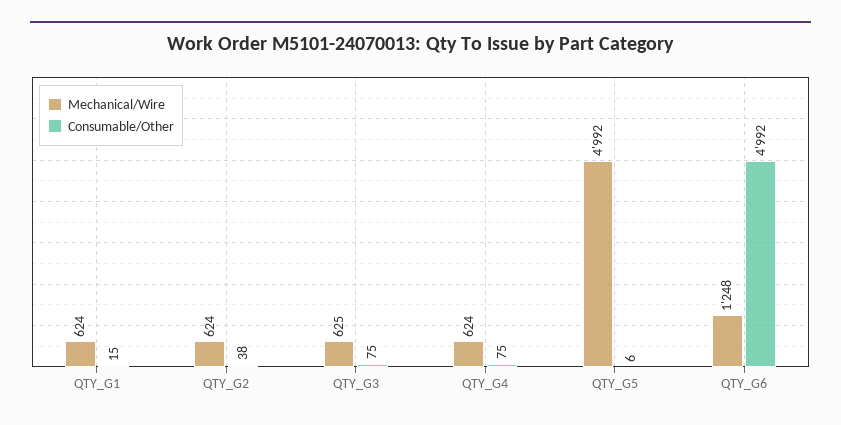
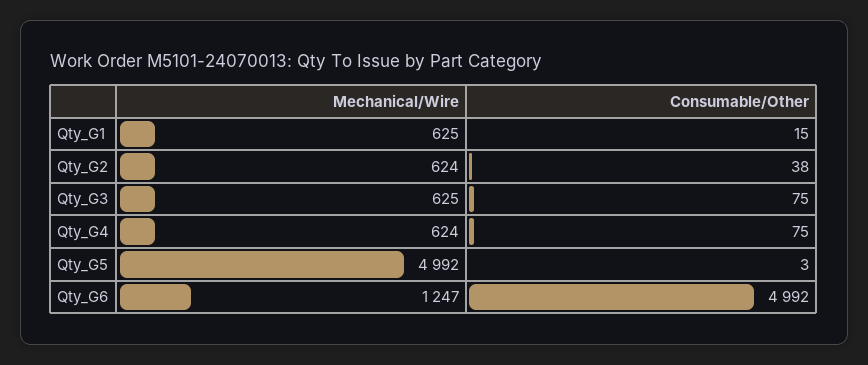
  {
    "Mechanical/Wire": {
-     "QTY_G1": 624,
+     "QTY_G1": 625,
      "QTY_G2": 624,
      "QTY_G3": 625,
      "QTY_G4": 624,
      "QTY_G5": 4992,
-     "QTY_G6": 1248
+     "QTY_G6": 1247
    },
    "Consumable/Other": {
      "QTY_G1": 15,
      "QTY_G2": 38,
      "QTY_G3": 75,
      "QTY_G4": 75,
-     "QTY_G5": 6,
+     "QTY_G5": 3,
      "QTY_G6": 4992
    }
  }

